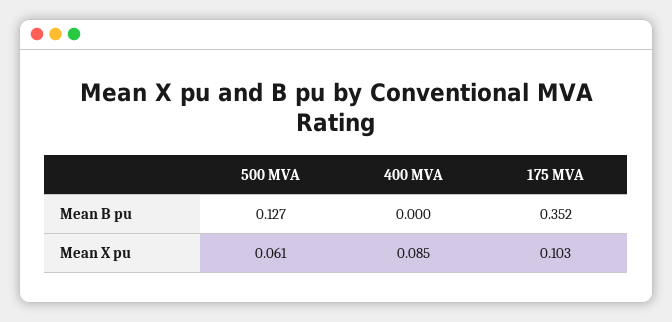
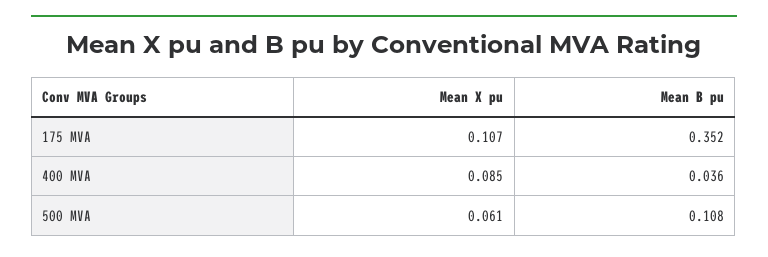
  {
    "500 MVA": {
-     "Mean B pu": 0.127,
+     "Mean B pu": 0.108,
      "Mean X pu": 0.061
    },
    "400 MVA": {
-     "Mean B pu": 0,
+     "Mean B pu": 0.036,
      "Mean X pu": 0.085
    },
    "175 MVA": {
      "Mean B pu": 0.352,
-     "Mean X pu": 0.103
+     "Mean X pu": 0.107
    }
  }

